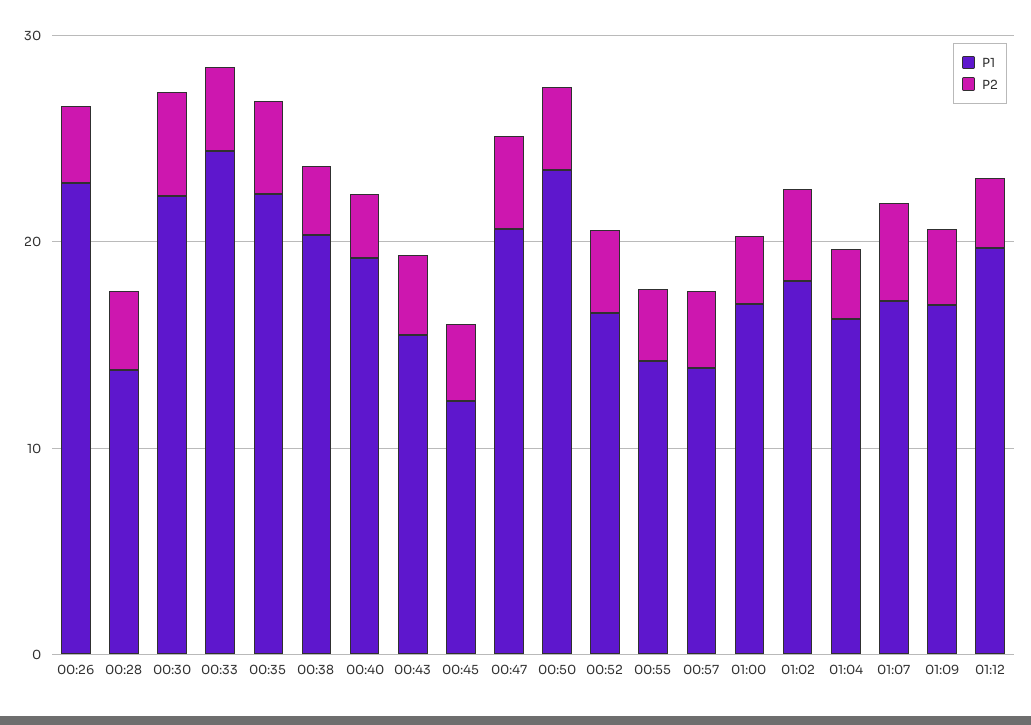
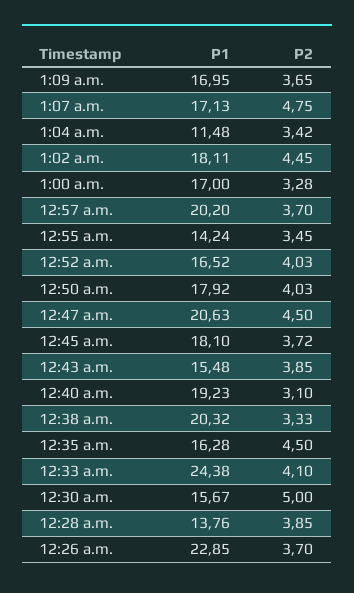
  {
    "P1": {
      "00:26": 22.85,
      "00:28": 13.76,
-     "00:30": 22,
+     "00:30": 15.67,
      "00:33": 24.38,
-     "00:35": 22,
+     "00:35": 16.28,
      "00:38": 20.32,
      "00:40": 19.23,
      "00:43": 15.48,
-     "00:45": 12,
+     "00:45": 18.1,
      "00:47": 20.63,
-     "00:50": 24,
+     "00:50": 17.92,
      "00:52": 16.52,
      "00:55": 14.24,
-     "00:57": 14,
+     "00:57": 20.2,
      "01:00": 17,
      "01:02": 18.11,
-     "01:04": 16,
+     "01:04": 11.48,
      "01:07": 17.13,
-     "01:09": 16.95,
+     "01:09": 16.95
-     "01:12": 20
    },
    "P2": {
      "00:26": 3.7,
      "00:28": 3.85,
      "00:30": 5,
      "00:33": 4.1,
      "00:35": 4.5,
      "00:38": 3.33,
      "00:40": 3.1,
      "00:43": 3.85,
      "00:45": 3.72,
      "00:47": 4.5,
      "00:50": 4.03,
      "00:52": 4.03,
      "00:55": 3.45,
      "00:57": 3.7,
      "01:00": 3.28,
      "01:02": 4.45,
      "01:04": 3.42,
      "01:07": 4.75,
-     "01:09": 3.65,
+     "01:09": 3.65
-     "01:12": 4
    }
  }

